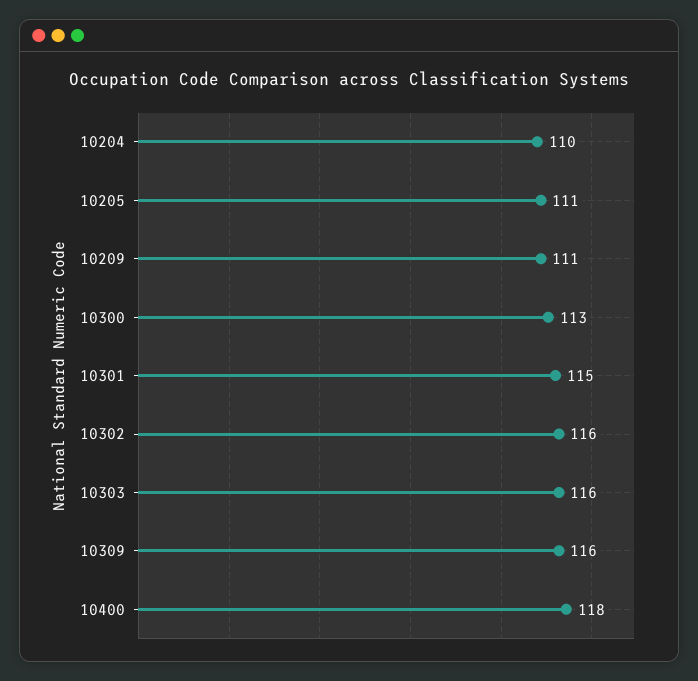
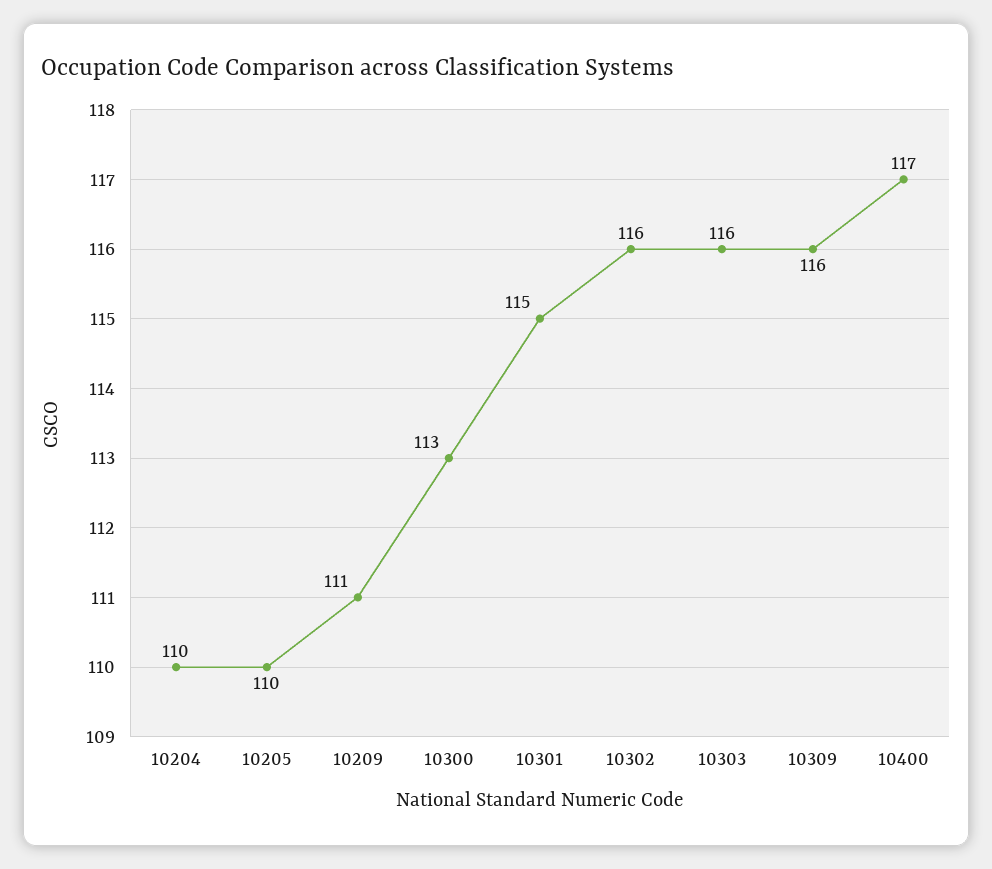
  {
    "10204": 110,
-   "10205": 111,
+   "10205": 110,
    "10209": 111,
    "10300": 113,
    "10301": 115,
    "10302": 116,
    "10303": 116,
    "10309": 116,
-   "10400": 118
+   "10400": 117
  }

